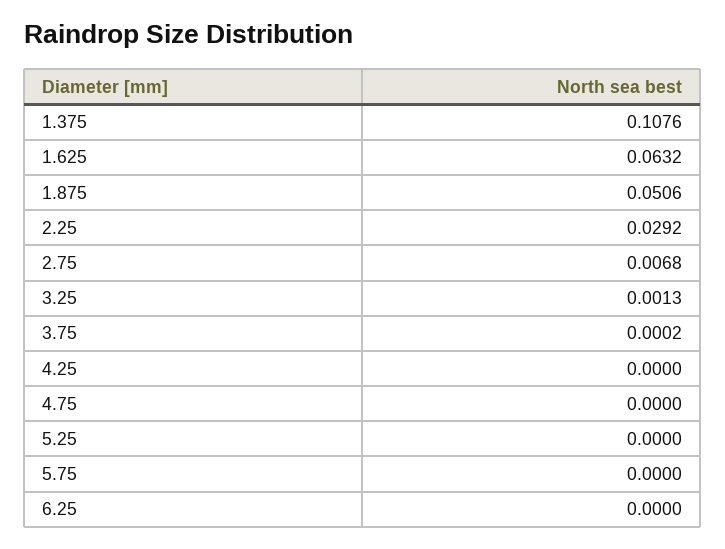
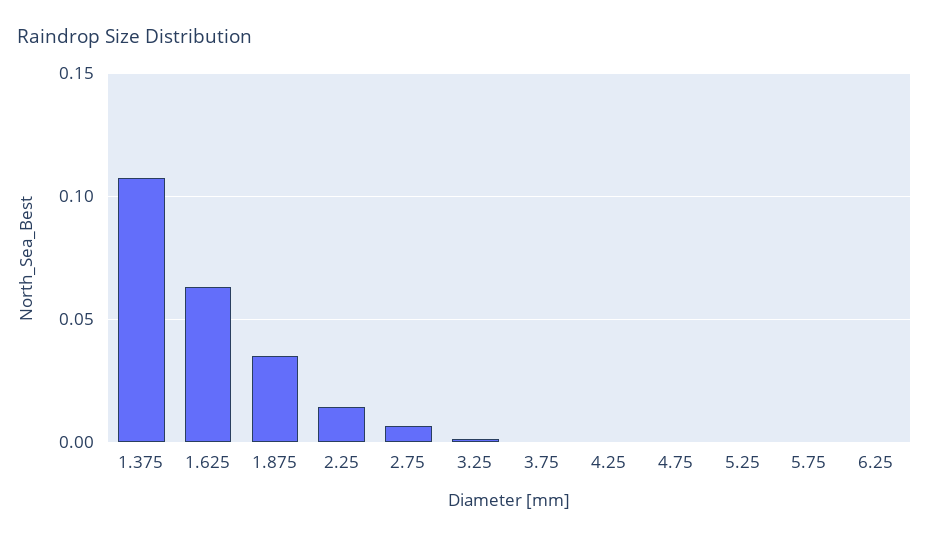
  {
    "1.375": 0.1076,
    "1.625": 0.0632,
-   "1.875": 0.0506,
+   "1.875": 0.035,
-   "2.25": 0.0292,
+   "2.25": 0.015,
    "2.75": 0.0068,
    "3.25": 0.0013,
    "3.75": 0.0002,
    "4.25": 0,
    "4.75": 0,
    "5.25": 0,
    "5.75": 0,
    "6.25": 0
  }

